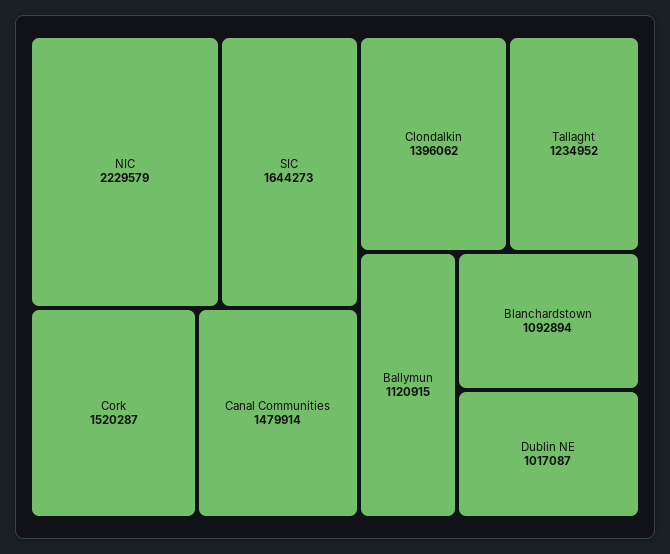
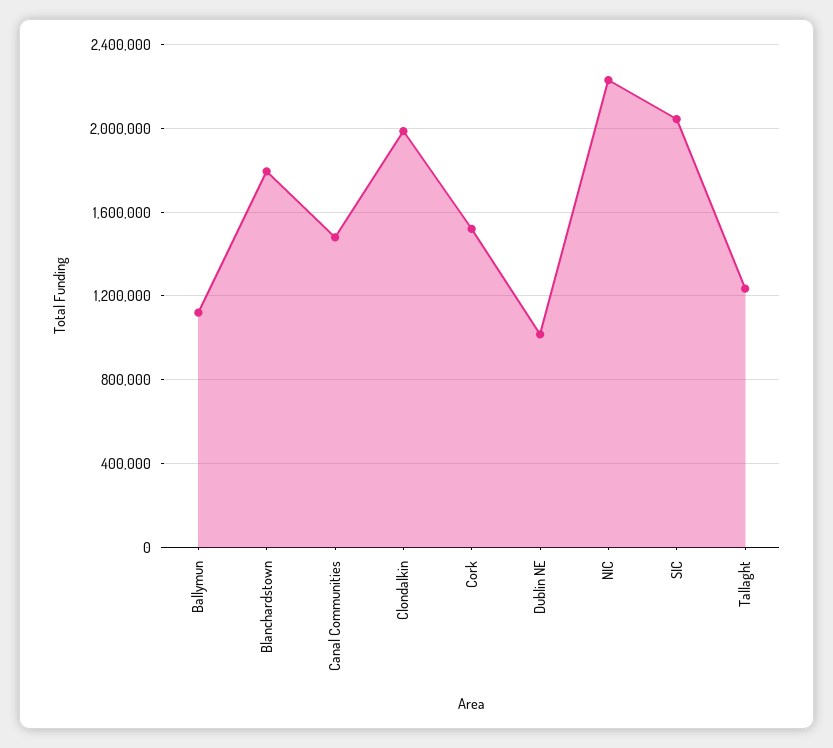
  {
    "NIC": 2229579,
-   "SIC": 1644273,
+   "SIC": 2050000,
    "Cork": 1520287,
    "Canal Communities": 1479914,
-   "Clondalkin": 1396062,
+   "Clondalkin": 2000000,
    "Tallaght": 1234952,
    "Ballymun": 1120915,
-   "Blanchardstown": 1092894,
+   "Blanchardstown": 1800000,
    "Dublin NE": 1017087
  }

